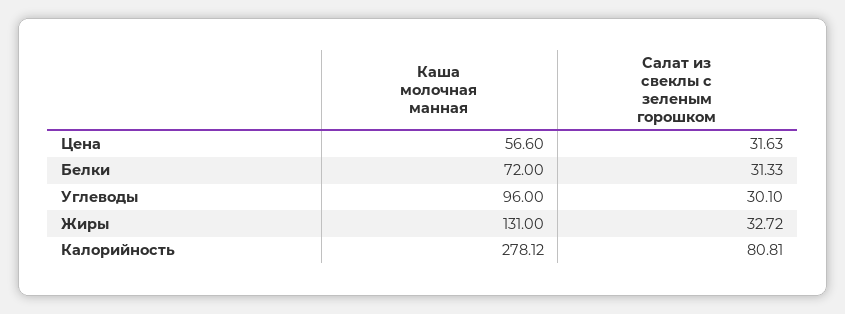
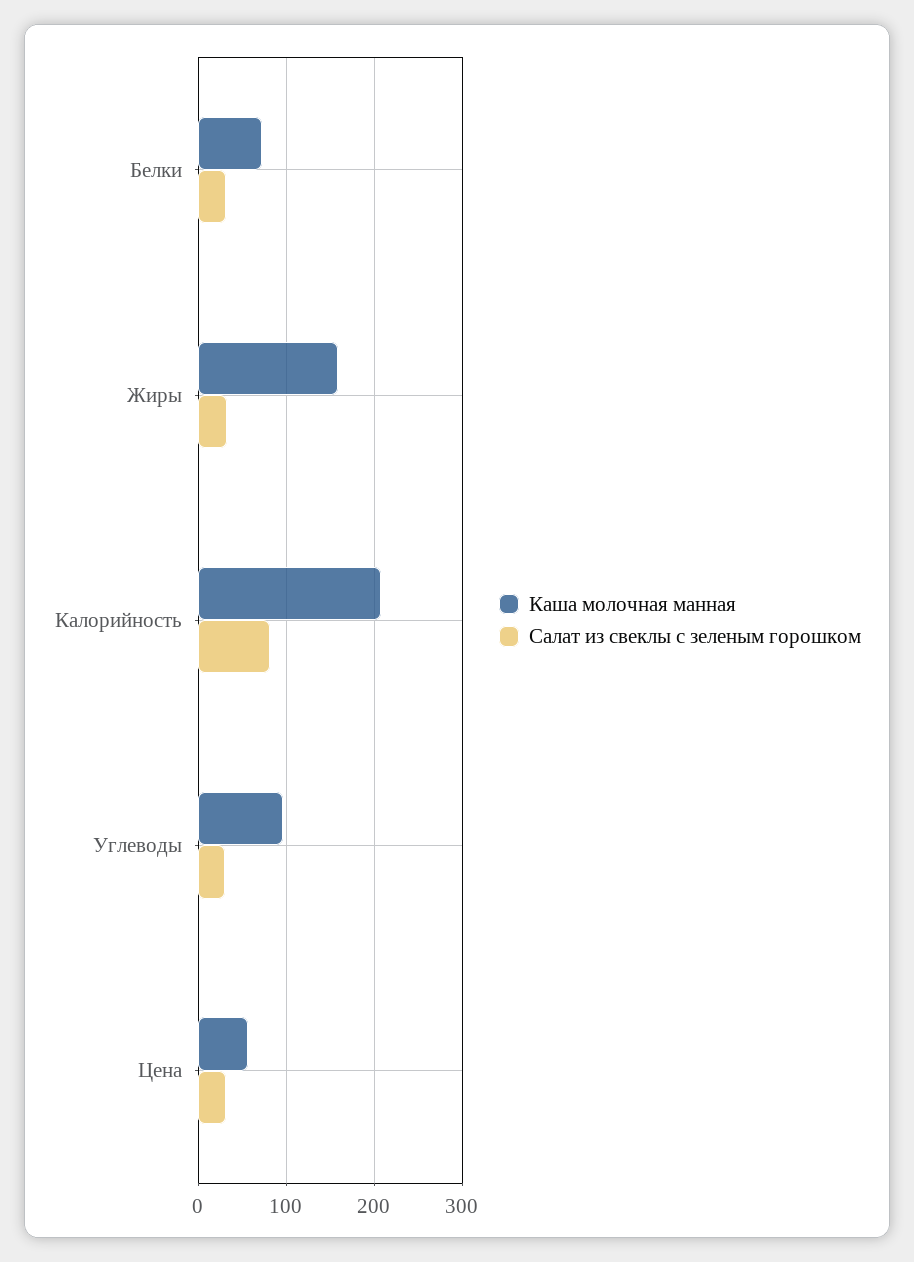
  {
    "Каша молочная манная": {
      "Цена": 56.6,
      "Белки": 72,
      "Углеводы": 96,
-     "Жиры": 131,
+     "Жиры": 160,
-     "Калорийность": 278.12
+     "Калорийность": 210
    },
    "Салат из свеклы с зеленым горошком": {
      "Цена": 31.63,
      "Белки": 31.33,
      "Углеводы": 30.1,
      "Жиры": 32.72,
      "Калорийность": 80.81
    }
  }

